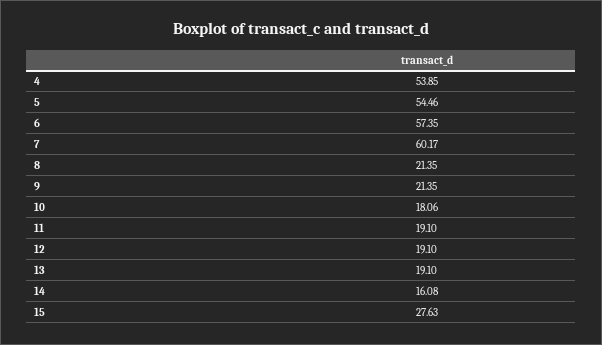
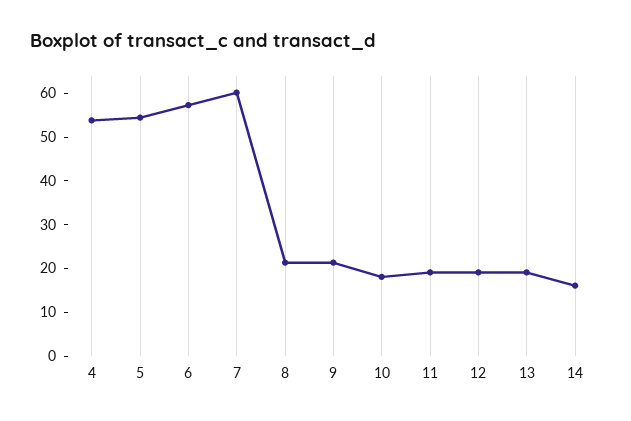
  {
    "4": 53.85,
    "5": 54.46,
    "6": 57.35,
    "7": 60.17,
    "8": 21.35,
    "9": 21.35,
    "10": 18.06,
    "11": 19.1,
    "12": 19.1,
    "13": 19.1,
-   "14": 16.08,
+   "14": 16.08
-   "15": 27.63
  }

